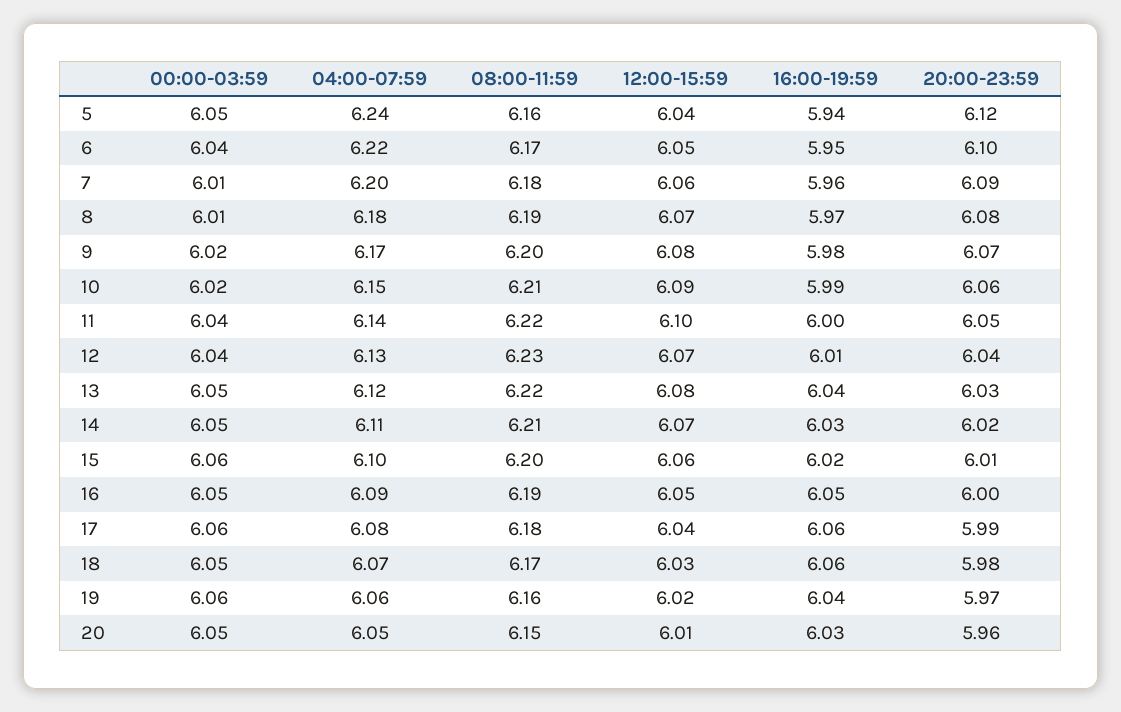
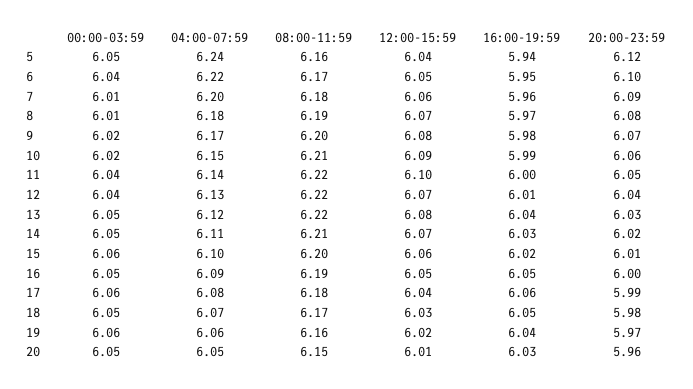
  {
    "00:00-03:59": {
      "5": 6.05,
      "6": 6.04,
      "7": 6.01,
      "8": 6.01,
      "9": 6.02,
      "10": 6.02,
      "11": 6.04,
      "12": 6.04,
      "13": 6.05,
      "14": 6.05,
      "15": 6.06,
      "16": 6.05,
      "17": 6.06,
      "18": 6.05,
      "19": 6.06,
      "20": 6.05
    },
    "04:00-07:59": {
      "5": 6.24,
      "6": 6.22,
      "7": 6.2,
      "8": 6.18,
      "9": 6.17,
      "10": 6.15,
      "11": 6.14,
      "12": 6.13,
      "13": 6.12,
      "14": 6.11,
      "15": 6.1,
      "16": 6.09,
      "17": 6.08,
      "18": 6.07,
      "19": 6.06,
      "20": 6.05
    },
    "08:00-11:59": {
      "5": 6.16,
      "6": 6.17,
      "7": 6.18,
      "8": 6.19,
      "9": 6.2,
      "10": 6.21,
      "11": 6.22,
-     "12": 6.23,
+     "12": 6.22,
      "13": 6.22,
      "14": 6.21,
      "15": 6.2,
      "16": 6.19,
      "17": 6.18,
      "18": 6.17,
      "19": 6.16,
      "20": 6.15
    },
    "12:00-15:59": {
      "5": 6.04,
      "6": 6.05,
      "7": 6.06,
      "8": 6.07,
      "9": 6.08,
      "10": 6.09,
      "11": 6.1,
      "12": 6.07,
      "13": 6.08,
      "14": 6.07,
      "15": 6.06,
      "16": 6.05,
      "17": 6.04,
      "18": 6.03,
      "19": 6.02,
      "20": 6.01
    },
    "16:00-19:59": {
      "5": 5.94,
      "6": 5.95,
      "7": 5.96,
      "8": 5.97,
      "9": 5.98,
      "10": 5.99,
      "11": 6,
      "12": 6.01,
      "13": 6.04,
      "14": 6.03,
      "15": 6.02,
      "16": 6.05,
      "17": 6.06,
-     "18": 6.06,
+     "18": 6.05,
      "19": 6.04,
      "20": 6.03
    },
    "20:00-23:59": {
      "5": 6.12,
      "6": 6.1,
      "7": 6.09,
      "8": 6.08,
      "9": 6.07,
      "10": 6.06,
      "11": 6.05,
      "12": 6.04,
      "13": 6.03,
      "14": 6.02,
      "15": 6.01,
      "16": 6,
      "17": 5.99,
      "18": 5.98,
      "19": 5.97,
      "20": 5.96
    }
  }

